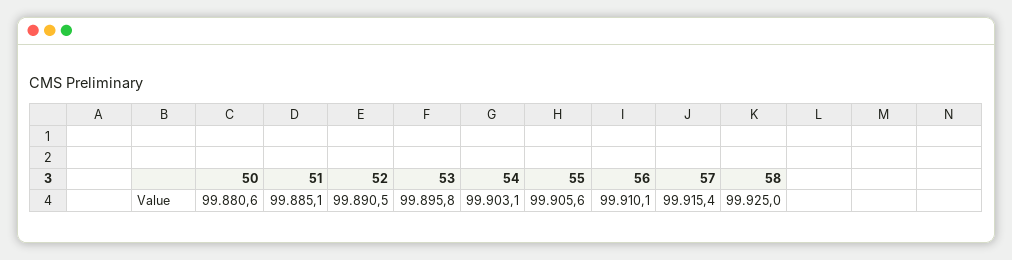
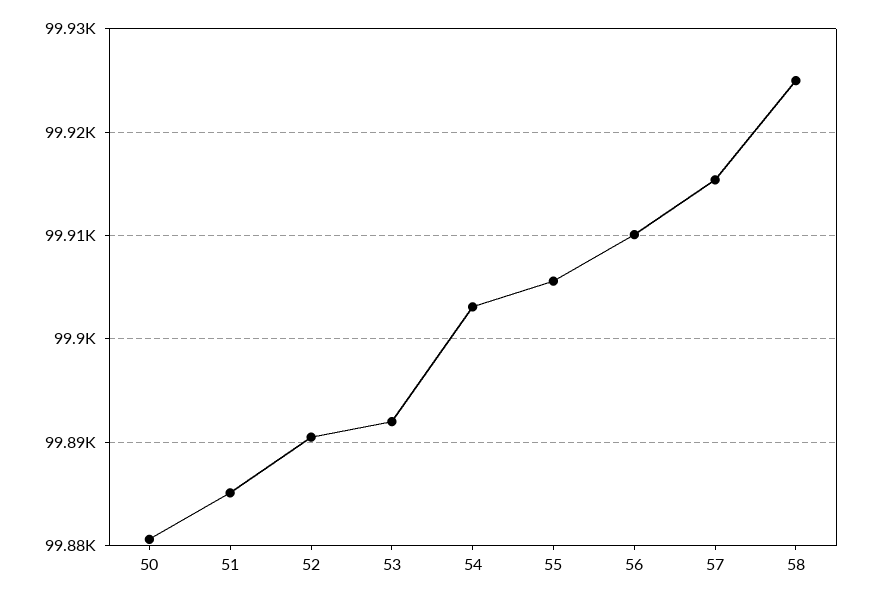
  {
    "50": 99880.6,
    "51": 99885.1,
    "52": 99890.5,
-   "53": 99895.8,
+   "53": 99892,
    "54": 99903.1,
    "55": 99905.6,
    "56": 99910.1,
    "57": 99915.4,
    "58": 99925
  }

